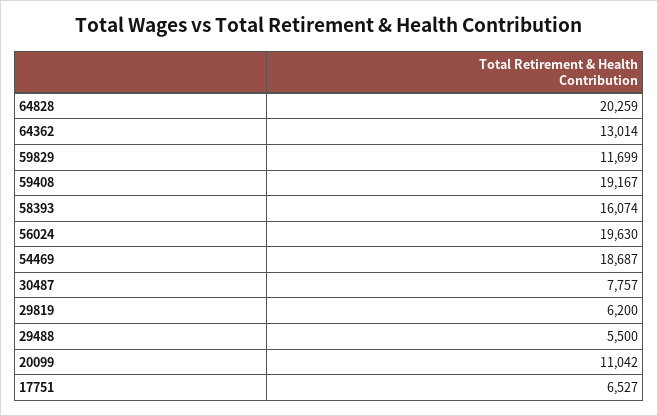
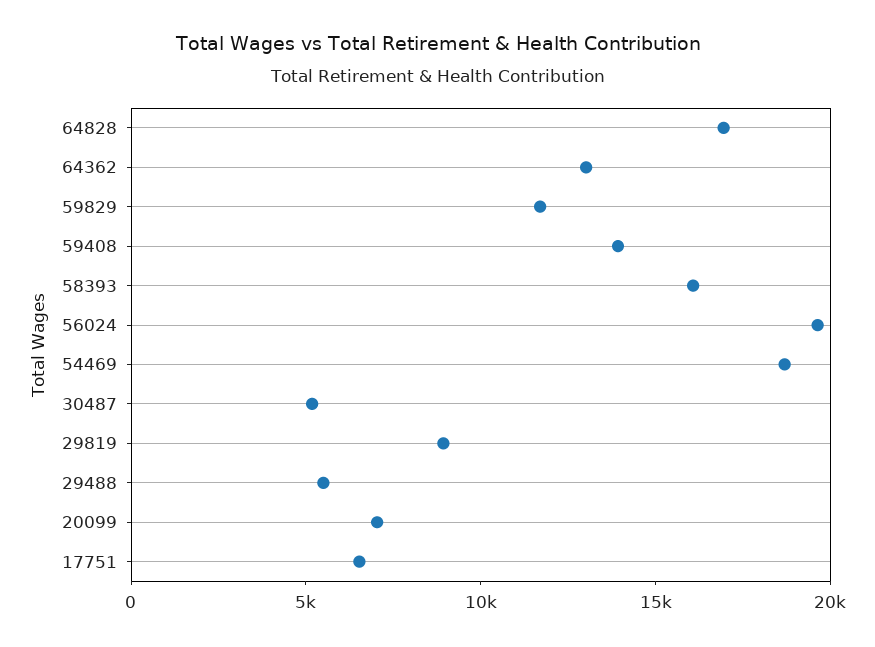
  {
-   "64828": 20259,
+   "64828": 17000,
    "64362": 13014,
    "59829": 11699,
-   "59408": 19167,
+   "59408": 14000,
    "58393": 16074,
    "56024": 19630,
    "54469": 18687,
-   "30487": 7757,
+   "30487": 5000,
-   "29819": 6200,
+   "29819": 9000,
    "29488": 5500,
-   "20099": 11042,
+   "20099": 7000,
    "17751": 6527
  }

